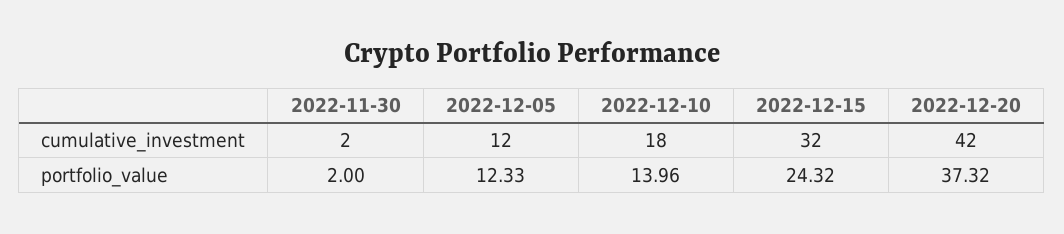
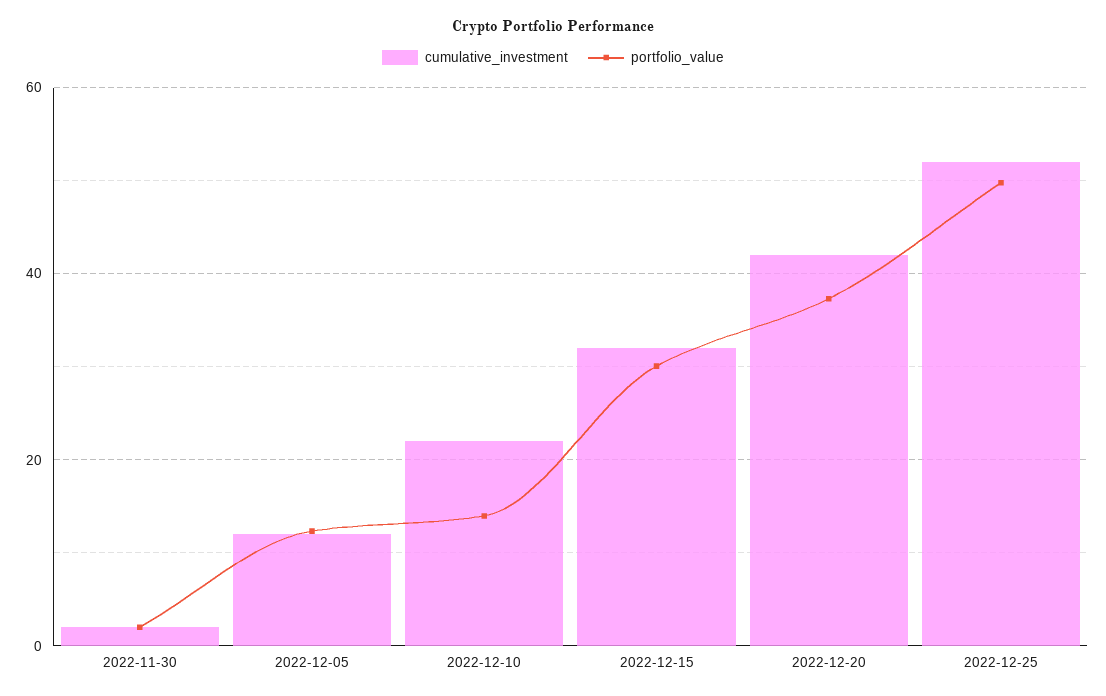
  {
    "cumulative_investment": {
      "2022-11-30": 2,
      "2022-12-05": 12,
-     "2022-12-10": 18,
+     "2022-12-10": 22,
      "2022-12-15": 32,
-     "2022-12-20": 42
+     "2022-12-20": 42,
+     "2022-12-25": 52
    },
    "portfolio_value": {
      "2022-11-30": 2,
      "2022-12-05": 12.33,
      "2022-12-10": 13.96,
-     "2022-12-15": 24.32,
+     "2022-12-15": 30,
-     "2022-12-20": 37.32
+     "2022-12-20": 37.32,
+     "2022-12-25": 50
    }
  }

